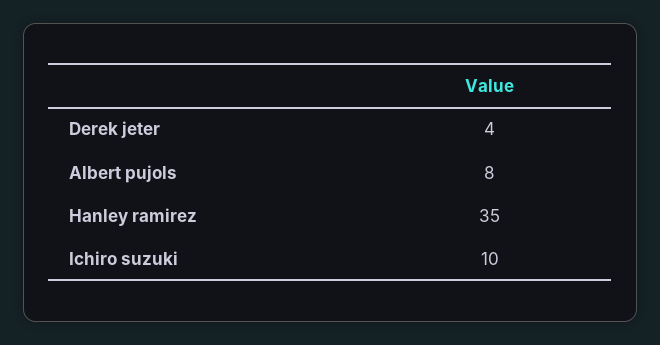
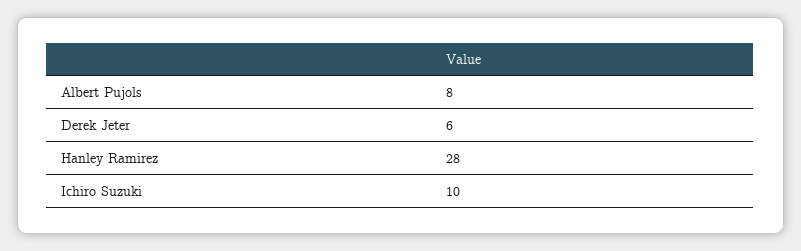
  {
-   "Derek jeter": 4,
+   "Derek jeter": 6,
    "Albert pujols": 8,
-   "Hanley ramirez": 35,
+   "Hanley ramirez": 28,
    "Ichiro suzuki": 10
  }

